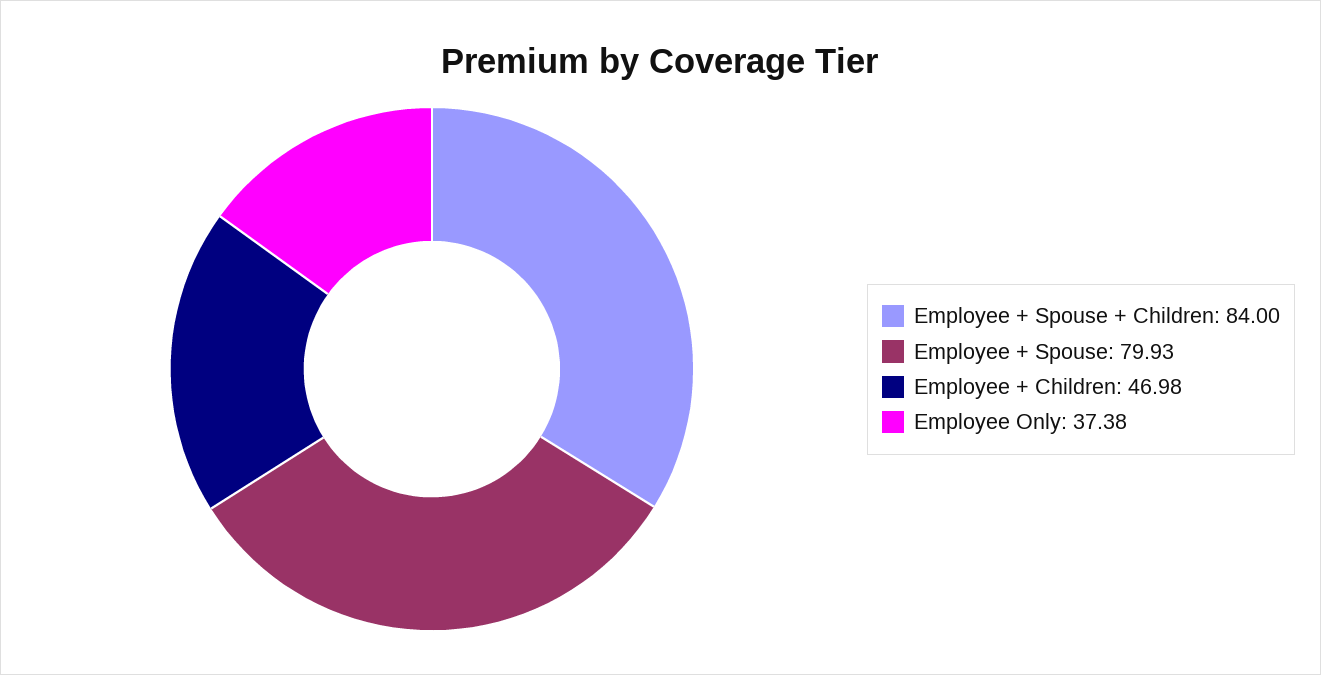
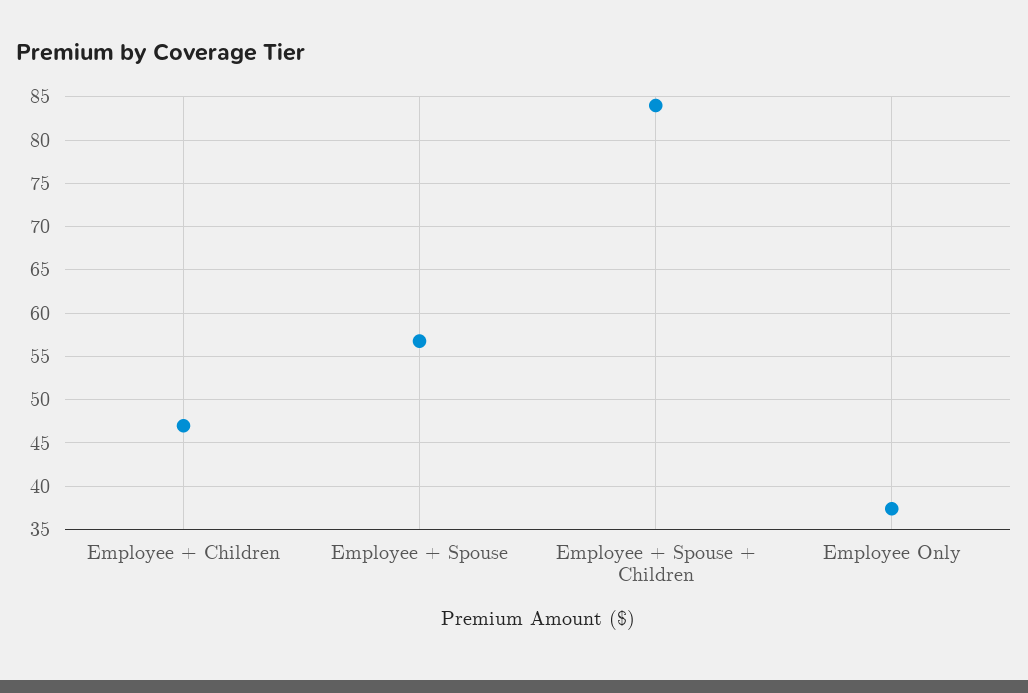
  {
    "Employee + Spouse + Children": 84,
-   "Employee + Spouse": 79.93,
+   "Employee + Spouse": 57,
    "Employee + Children": 46.98,
    "Employee Only": 37.38
  }

